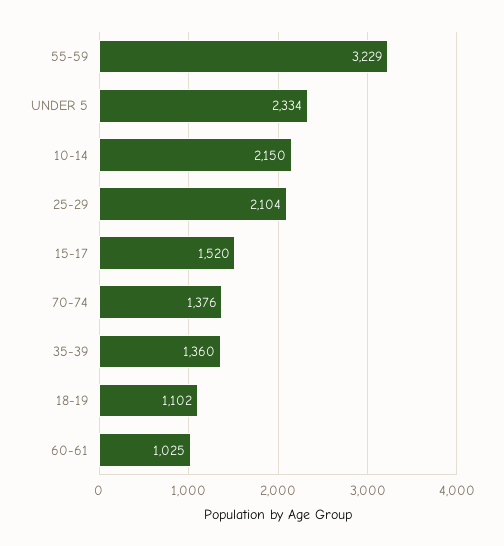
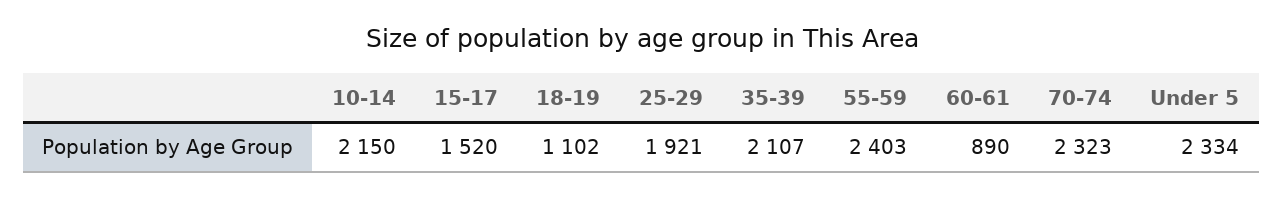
  {
-   "55-59": 3229,
+   "55-59": 2403,
    "UNDER 5": 2334,
    "10-14": 2150,
-   "25-29": 2104,
+   "25-29": 1921,
    "15-17": 1520,
-   "70-74": 1376,
+   "70-74": 2323,
-   "35-39": 1360,
+   "35-39": 2107,
    "18-19": 1102,
-   "60-61": 1025
+   "60-61": 890
  }

